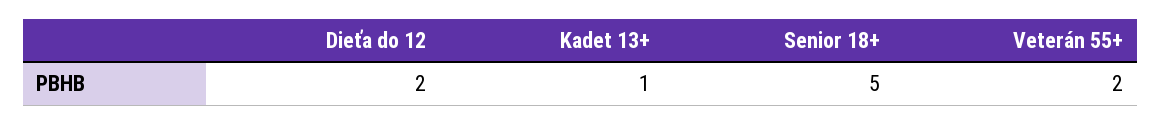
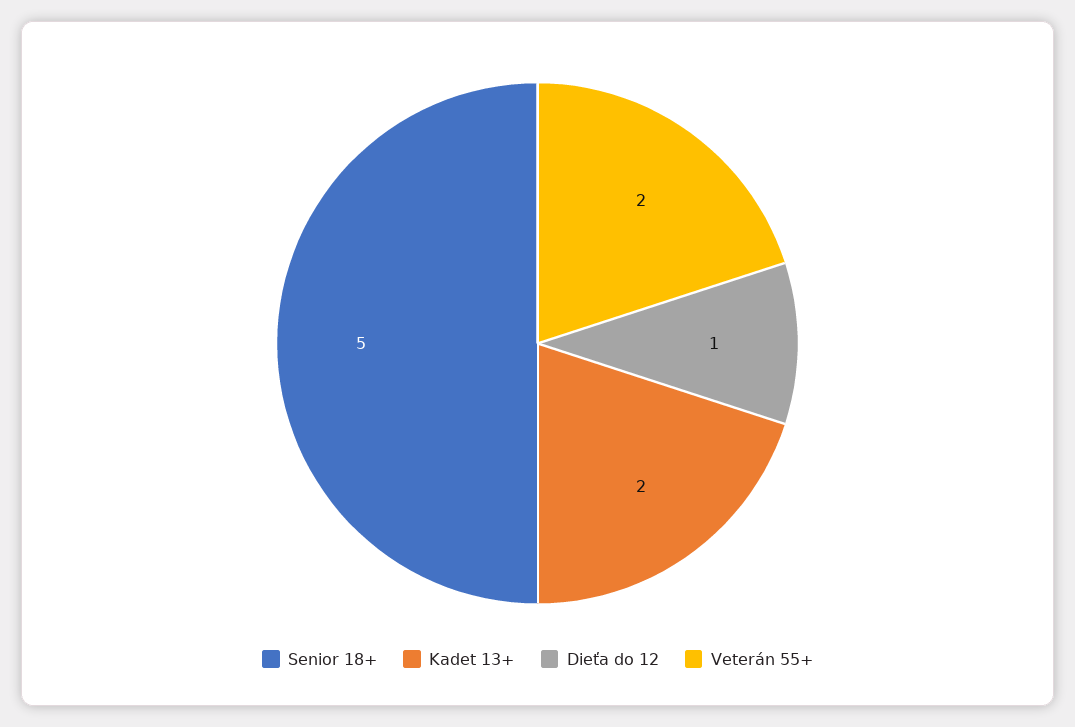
  {
-   "Dieťa do 12": 2,
+   "Dieťa do 12": 1,
-   "Kadet 13+": 1,
+   "Kadet 13+": 2,
    "Senior 18+": 5,
    "Veterán 55+": 2
  }

